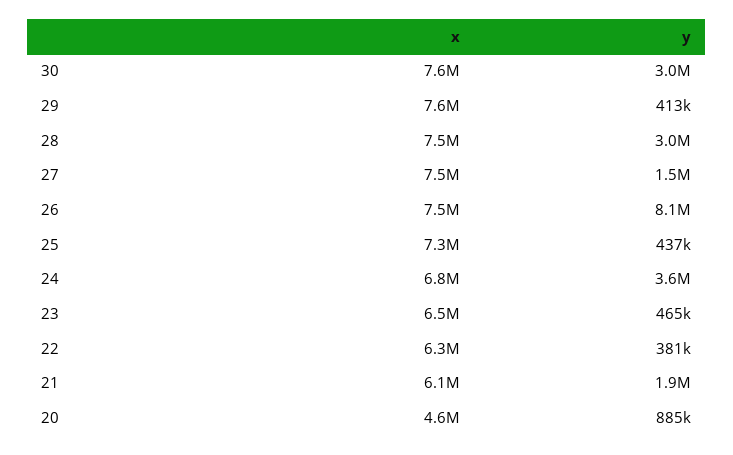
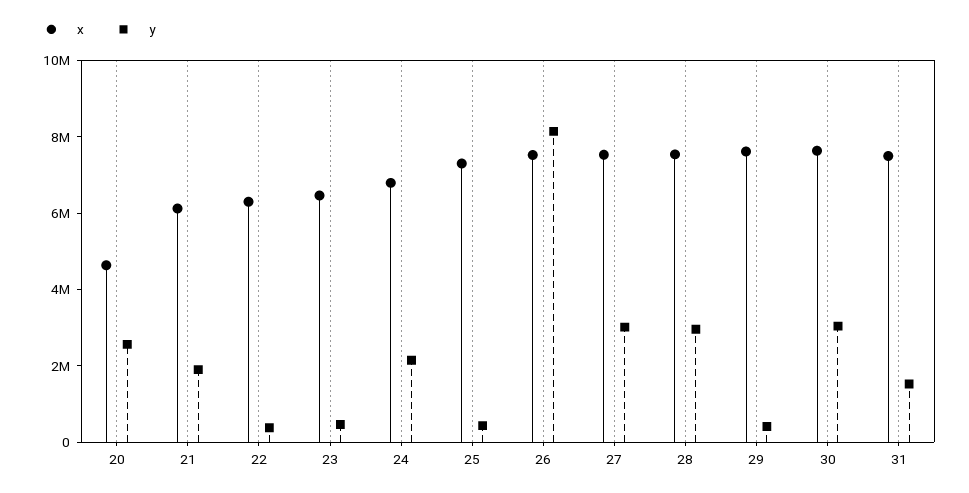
  {
    "x": {
      "30": 7600000,
      "29": 7600000,
      "28": 7500000,
      "27": 7500000,
      "26": 7500000,
      "25": 7300000,
      "24": 6800000,
      "23": 6500000,
      "22": 6300000,
      "21": 6100000,
-     "20": 4600000
+     "20": 4600000,
+     "31": 7500000
    },
    "y": {
      "30": 3000000,
      "29": 413000,
      "28": 3000000,
-     "27": 1500000,
+     "27": 3000000,
      "26": 8100000,
      "25": 437000,
-     "24": 3600000,
+     "24": 2000000,
      "23": 465000,
      "22": 381000,
      "21": 1900000,
-     "20": 885000
+     "20": 2500000,
+     "31": 1500000
    }
  }

